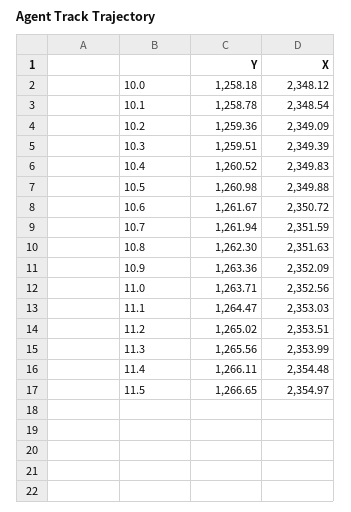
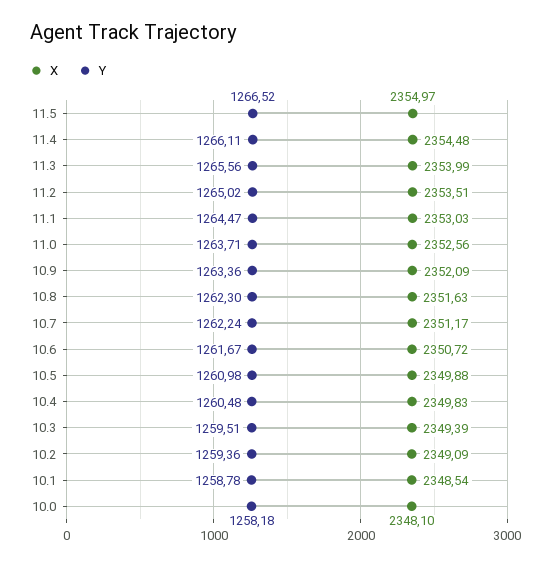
  {
    "Y": {
      "10.0": 1258.18,
      "10.1": 1258.78,
      "10.2": 1259.36,
      "10.3": 1259.51,
-     "10.4": 1260.52,
+     "10.4": 1260.48,
      "10.5": 1260.98,
      "10.6": 1261.67,
-     "10.7": 1261.94,
+     "10.7": 1262.24,
      "10.8": 1262.3,
      "10.9": 1263.36,
      "11.0": 1263.71,
      "11.1": 1264.47,
      "11.2": 1265.02,
      "11.3": 1265.56,
      "11.4": 1266.11,
-     "11.5": 1266.65
+     "11.5": 1266.52
    },
    "X": {
-     "10.0": 2348.12,
+     "10.0": 2348.1,
      "10.1": 2348.54,
      "10.2": 2349.09,
      "10.3": 2349.39,
      "10.4": 2349.83,
      "10.5": 2349.88,
      "10.6": 2350.72,
-     "10.7": 2351.59,
+     "10.7": 2351.17,
      "10.8": 2351.63,
      "10.9": 2352.09,
      "11.0": 2352.56,
      "11.1": 2353.03,
      "11.2": 2353.51,
      "11.3": 2353.99,
      "11.4": 2354.48,
      "11.5": 2354.97
    }
  }

